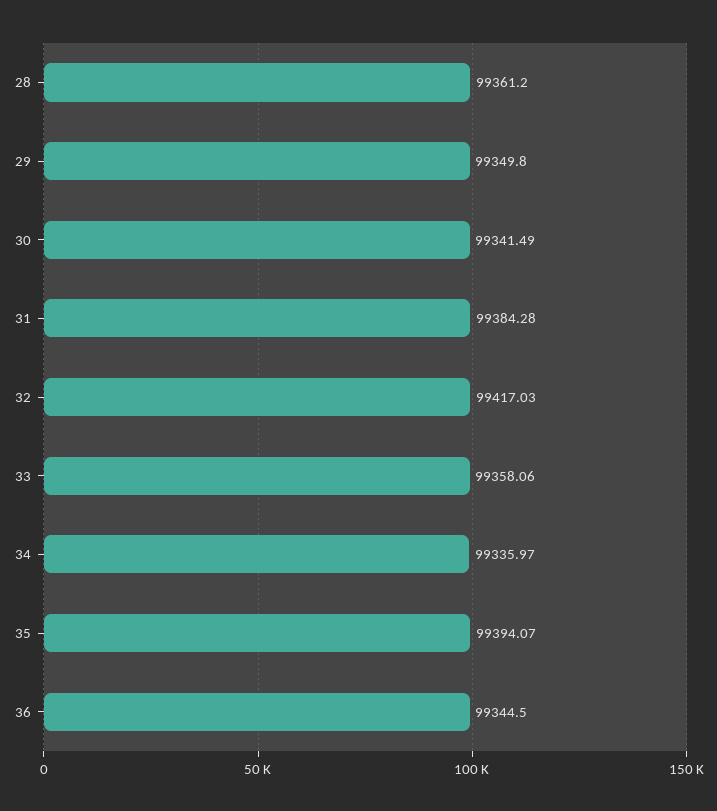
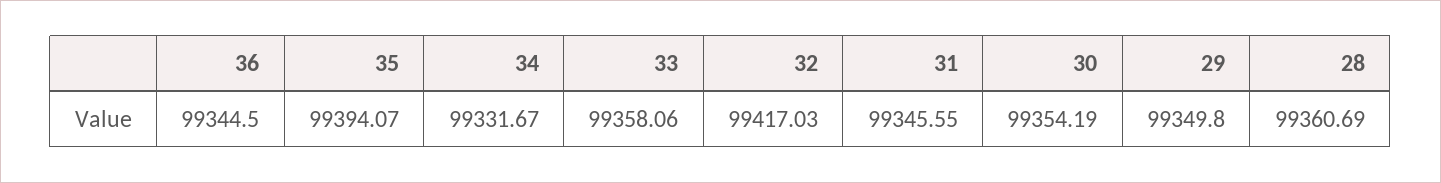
  {
-   "28": 99361.2,
+   "28": 99360.69,
    "29": 99349.8,
-   "30": 99341.49,
+   "30": 99354.19,
-   "31": 99384.28,
+   "31": 99345.55,
    "32": 99417.03,
    "33": 99358.06,
-   "34": 99335.97,
+   "34": 99331.67,
    "35": 99394.07,
    "36": 99344.5
  }

